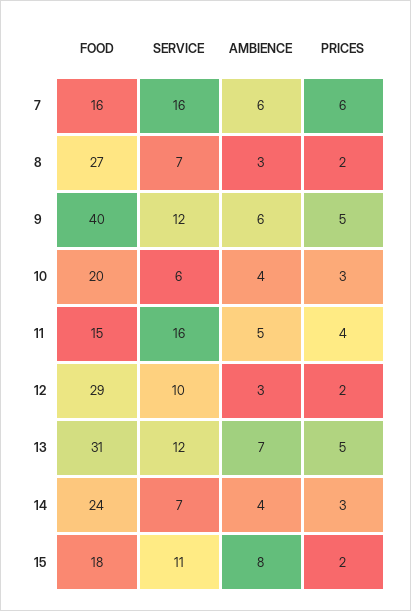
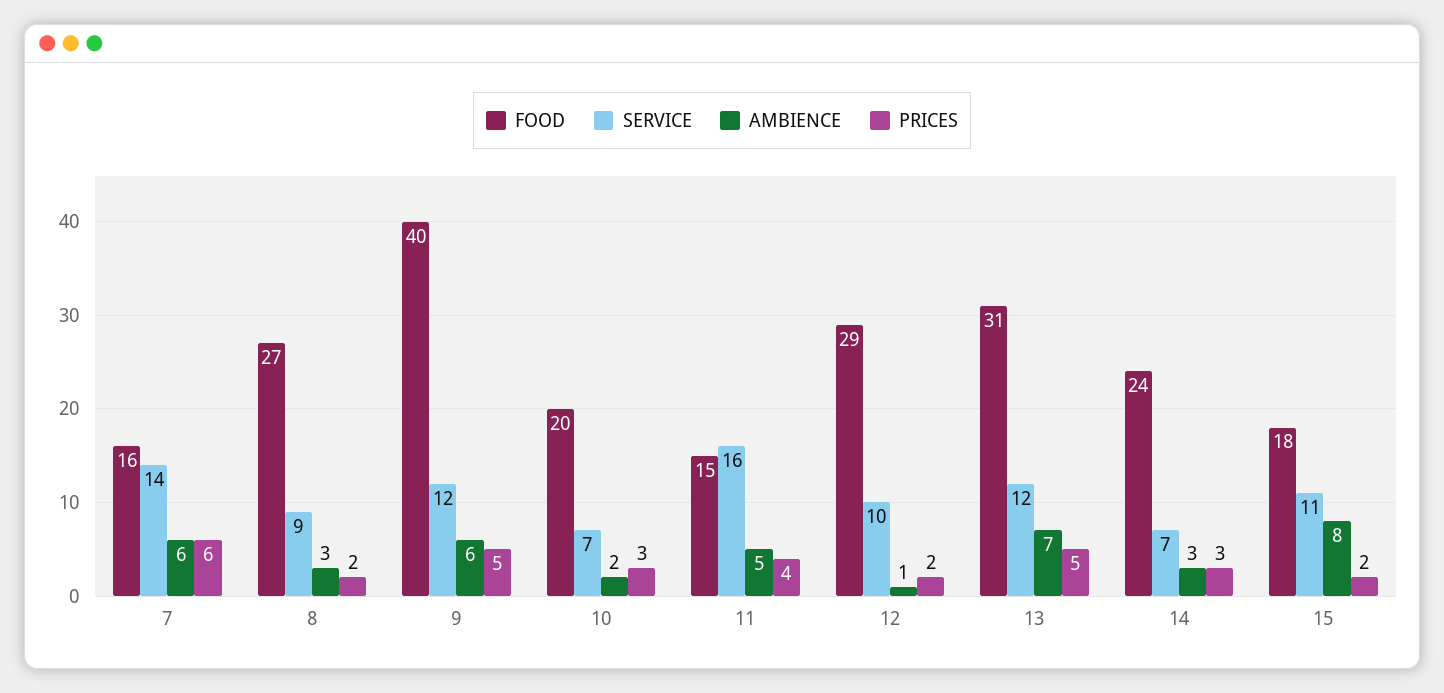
  {
    "FOOD": {
      "7": 16,
      "8": 27,
      "9": 40,
      "10": 20,
      "11": 15,
      "12": 29,
      "13": 31,
      "14": 24,
      "15": 18
    },
    "SERVICE": {
-     "7": 16,
+     "7": 14,
-     "8": 7,
+     "8": 9,
      "9": 12,
-     "10": 6,
+     "10": 7,
      "11": 16,
      "12": 10,
      "13": 12,
      "14": 7,
      "15": 11
    },
    "AMBIENCE": {
      "7": 6,
      "8": 3,
      "9": 6,
-     "10": 4,
+     "10": 2,
      "11": 5,
-     "12": 3,
+     "12": 1,
      "13": 7,
-     "14": 4,
+     "14": 3,
      "15": 8
    },
    "PRICES": {
      "7": 6,
      "8": 2,
      "9": 5,
      "10": 3,
      "11": 4,
      "12": 2,
      "13": 5,
      "14": 3,
      "15": 2
    }
  }

